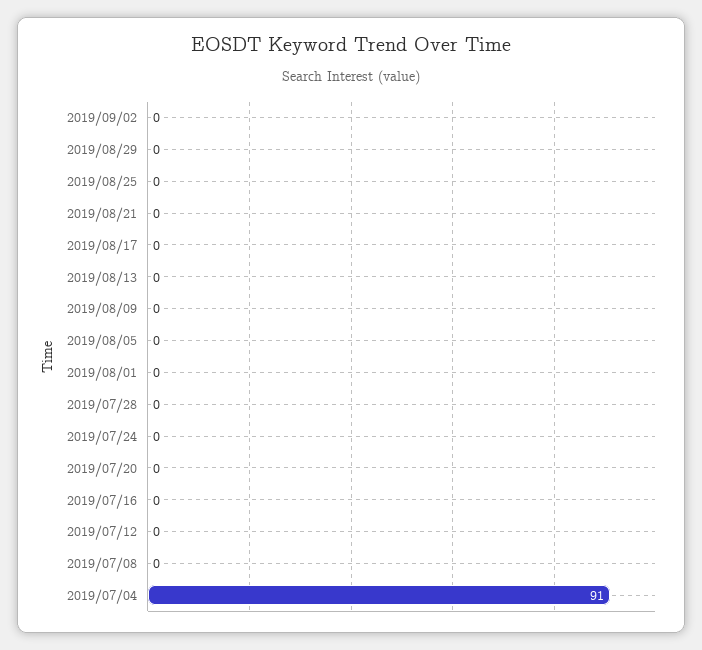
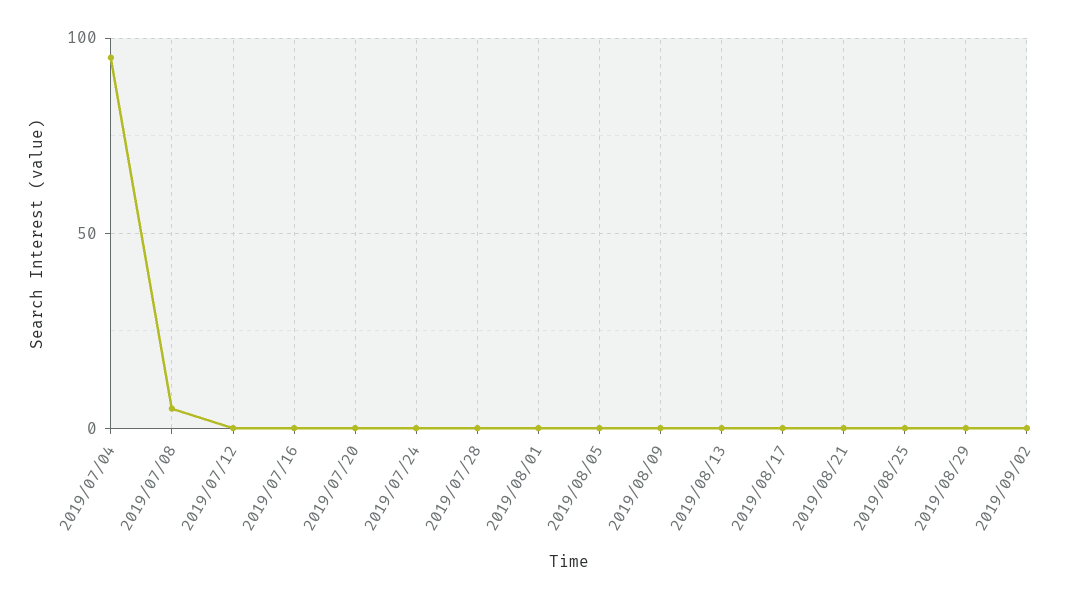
  {
    "2019/09/02": 0,
    "2019/08/29": 0,
    "2019/08/25": 0,
    "2019/08/21": 0,
    "2019/08/17": 0,
    "2019/08/13": 0,
    "2019/08/09": 0,
    "2019/08/05": 0,
    "2019/08/01": 0,
    "2019/07/28": 0,
    "2019/07/24": 0,
    "2019/07/20": 0,
    "2019/07/16": 0,
    "2019/07/12": 0,
-   "2019/07/08": 0,
+   "2019/07/08": 5,
-   "2019/07/04": 91
+   "2019/07/04": 95
  }

